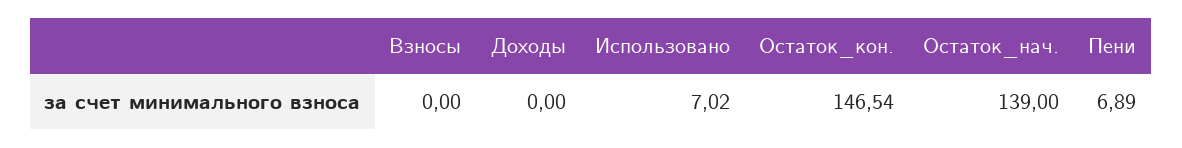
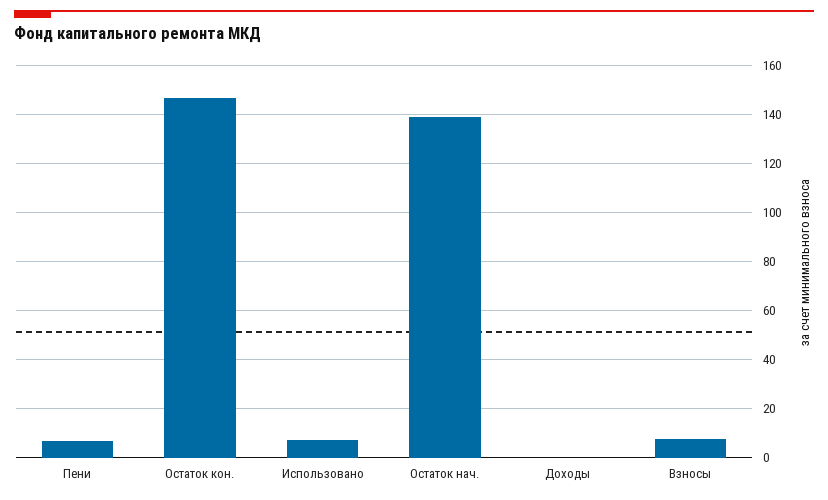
  {
-   "Взносы": 0,
+   "Взносы": 7.5,
    "Доходы": 0,
    "Использовано": 7.02,
    "Остаток_кон.": 146.54,
    "Остаток_нач.": 139,
    "Пени": 6.89
  }

